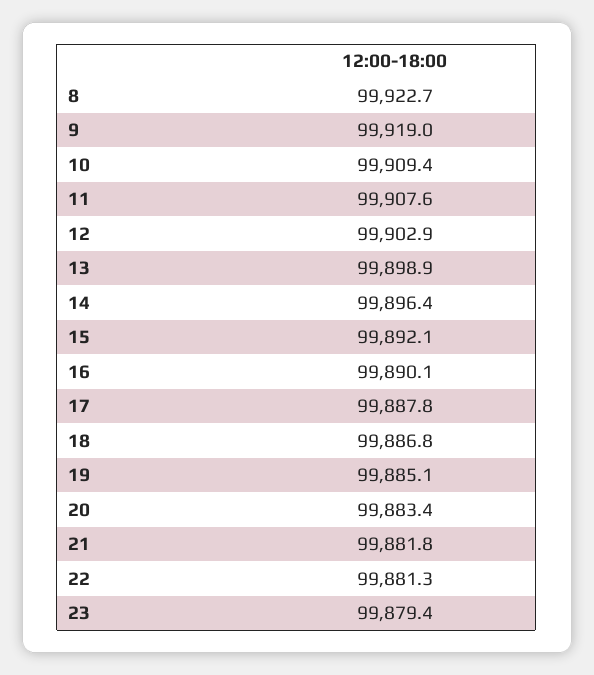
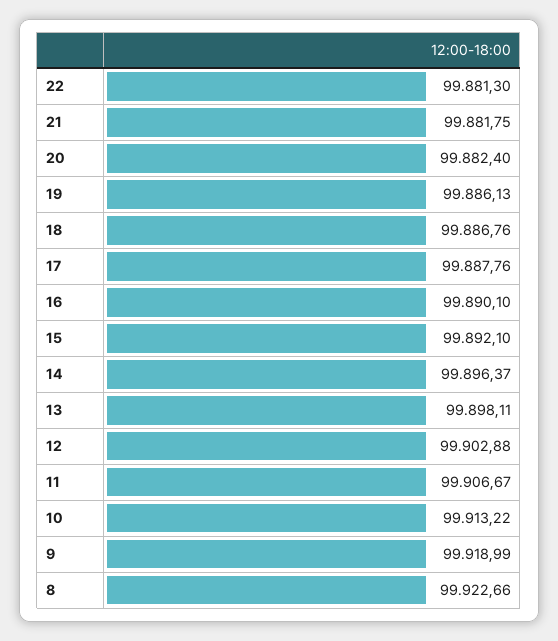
  {
    "8": 99922.66,
    "9": 99918.99,
-   "10": 99909.4,
+   "10": 99913.22,
-   "11": 99907.6,
+   "11": 99906.67,
    "12": 99902.88,
-   "13": 99898.9,
+   "13": 99898.11,
    "14": 99896.37,
    "15": 99892.1,
    "16": 99890.1,
    "17": 99887.76,
    "18": 99886.76,
-   "19": 99885.1,
+   "19": 99886.13,
-   "20": 99883.4,
+   "20": 99882.4,
    "21": 99881.75,
-   "22": 99881.3,
+   "22": 99881.3
-   "23": 99879.4
  }

